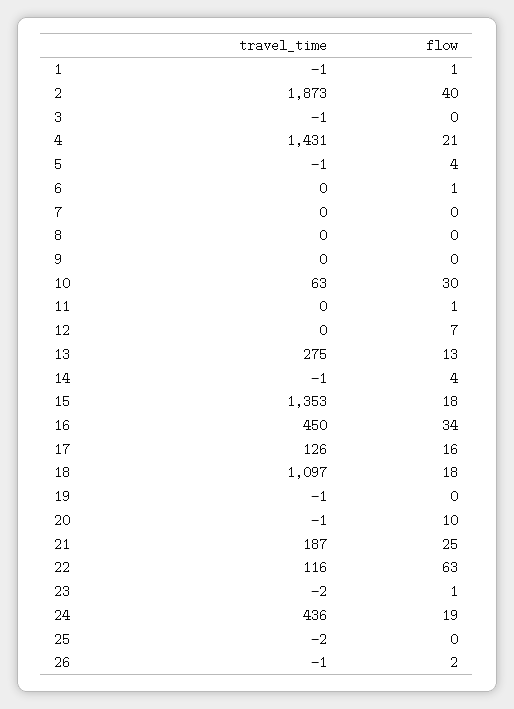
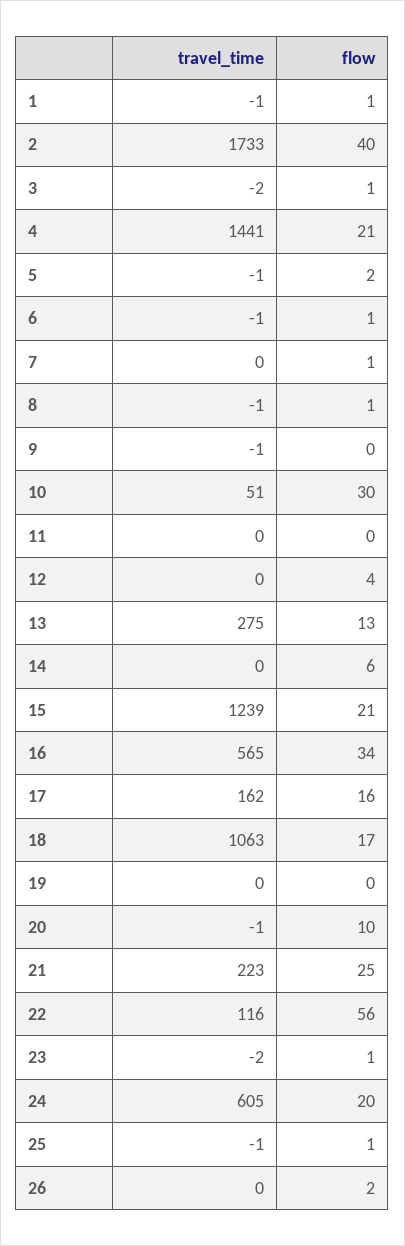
  {
    "travel_time": {
      "1": -1,
-     "2": 1873,
+     "2": 1733,
-     "3": -1,
+     "3": -2,
-     "4": 1431,
+     "4": 1441,
      "5": -1,
-     "6": 0,
+     "6": -1,
      "7": 0,
-     "8": 0,
+     "8": -1,
-     "9": 0,
+     "9": -1,
-     "10": 63,
+     "10": 51,
      "11": 0,
      "12": 0,
      "13": 275,
-     "14": -1,
+     "14": 0,
-     "15": 1353,
+     "15": 1239,
-     "16": 450,
+     "16": 565,
-     "17": 126,
+     "17": 162,
-     "18": 1097,
+     "18": 1063,
-     "19": -1,
+     "19": 0,
      "20": -1,
-     "21": 187,
+     "21": 223,
      "22": 116,
      "23": -2,
-     "24": 436,
+     "24": 605,
-     "25": -2,
+     "25": -1,
-     "26": -1
+     "26": 0
    },
    "flow": {
      "1": 1,
      "2": 40,
-     "3": 0,
+     "3": 1,
      "4": 21,
-     "5": 4,
+     "5": 2,
      "6": 1,
-     "7": 0,
+     "7": 1,
-     "8": 0,
+     "8": 1,
      "9": 0,
      "10": 30,
-     "11": 1,
+     "11": 0,
-     "12": 7,
+     "12": 4,
      "13": 13,
-     "14": 4,
+     "14": 6,
-     "15": 18,
+     "15": 21,
      "16": 34,
      "17": 16,
-     "18": 18,
+     "18": 17,
      "19": 0,
      "20": 10,
      "21": 25,
-     "22": 63,
+     "22": 56,
      "23": 1,
-     "24": 19,
+     "24": 20,
-     "25": 0,
+     "25": 1,
      "26": 2
    }
  }

